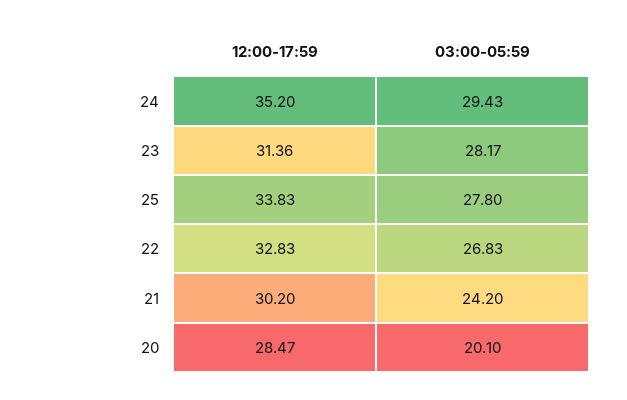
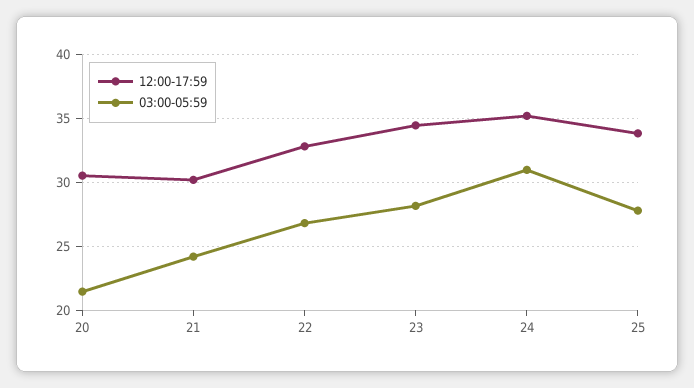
  {
    "12:00-17:59": {
      "24": 35.2,
-     "23": 31.36,
+     "23": 34.5,
      "25": 33.83,
      "22": 32.83,
      "21": 30.2,
-     "20": 28.47
+     "20": 30.5
    },
    "03:00-05:59": {
-     "24": 29.43,
+     "24": 31,
      "23": 28.17,
      "25": 27.8,
      "22": 26.83,
      "21": 24.2,
-     "20": 20.1
+     "20": 21.5
    }
  }

